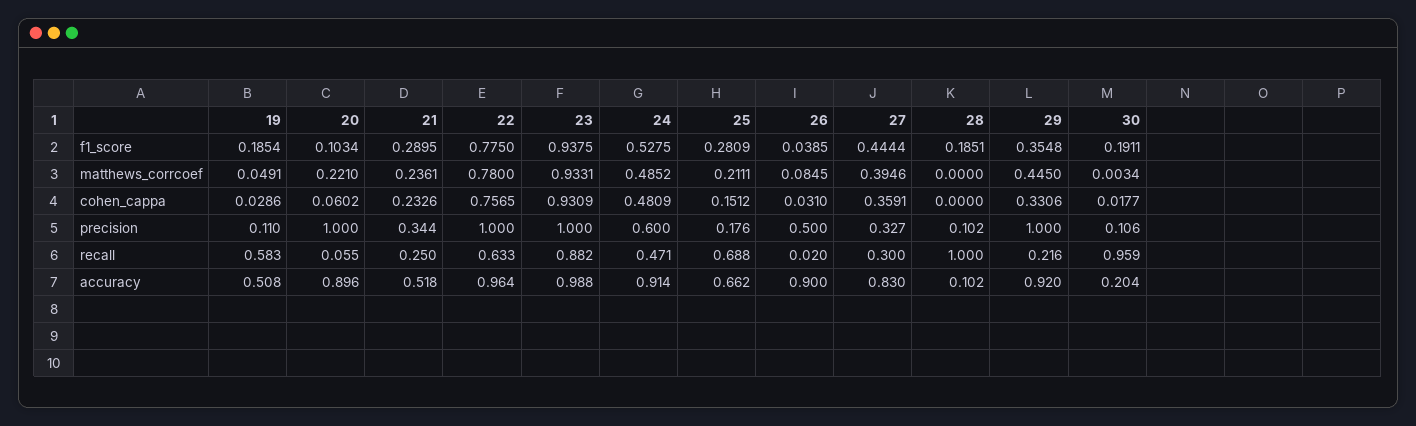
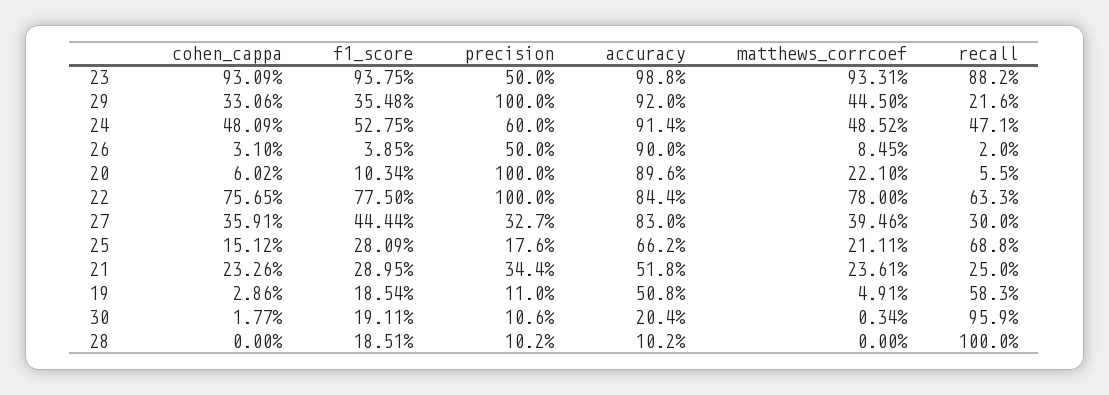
  {
    "19": {
      "f1_score": 0.1854,
      "matthews_corrcoef": 0.0491,
      "cohen_cappa": 0.0286,
      "precision": 0.11,
      "recall": 0.583,
      "accuracy": 0.508
    },
    "20": {
      "f1_score": 0.1034,
      "matthews_corrcoef": 0.221,
      "cohen_cappa": 0.0602,
      "precision": 1,
      "recall": 0.055,
      "accuracy": 0.896
    },
    "21": {
      "f1_score": 0.2895,
      "matthews_corrcoef": 0.2361,
      "cohen_cappa": 0.2326,
      "precision": 0.344,
      "recall": 0.25,
      "accuracy": 0.518
    },
    "22": {
      "f1_score": 0.775,
      "matthews_corrcoef": 0.78,
      "cohen_cappa": 0.7565,
      "precision": 1,
      "recall": 0.633,
-     "accuracy": 0.964
+     "accuracy": 0.844
    },
    "23": {
      "f1_score": 0.9375,
      "matthews_corrcoef": 0.9331,
      "cohen_cappa": 0.9309,
-     "precision": 1,
+     "precision": 0.5,
      "recall": 0.882,
      "accuracy": 0.988
    },
    "24": {
      "f1_score": 0.5275,
      "matthews_corrcoef": 0.4852,
      "cohen_cappa": 0.4809,
      "precision": 0.6,
      "recall": 0.471,
      "accuracy": 0.914
    },
    "25": {
      "f1_score": 0.2809,
      "matthews_corrcoef": 0.2111,
      "cohen_cappa": 0.1512,
      "precision": 0.176,
      "recall": 0.688,
      "accuracy": 0.662
    },
    "26": {
      "f1_score": 0.0385,
      "matthews_corrcoef": 0.0845,
      "cohen_cappa": 0.031,
      "precision": 0.5,
      "recall": 0.02,
      "accuracy": 0.9
    },
    "27": {
      "f1_score": 0.4444,
      "matthews_corrcoef": 0.3946,
      "cohen_cappa": 0.3591,
      "precision": 0.327,
      "recall": 0.3,
      "accuracy": 0.83
    },
    "28": {
      "f1_score": 0.1851,
      "matthews_corrcoef": 0,
      "cohen_cappa": 0,
      "precision": 0.102,
      "recall": 1,
      "accuracy": 0.102
    },
    "29": {
      "f1_score": 0.3548,
      "matthews_corrcoef": 0.445,
      "cohen_cappa": 0.3306,
      "precision": 1,
      "recall": 0.216,
      "accuracy": 0.92
    },
    "30": {
      "f1_score": 0.1911,
      "matthews_corrcoef": 0.0034,
      "cohen_cappa": 0.0177,
      "precision": 0.106,
      "recall": 0.959,
      "accuracy": 0.204
    }
  }

